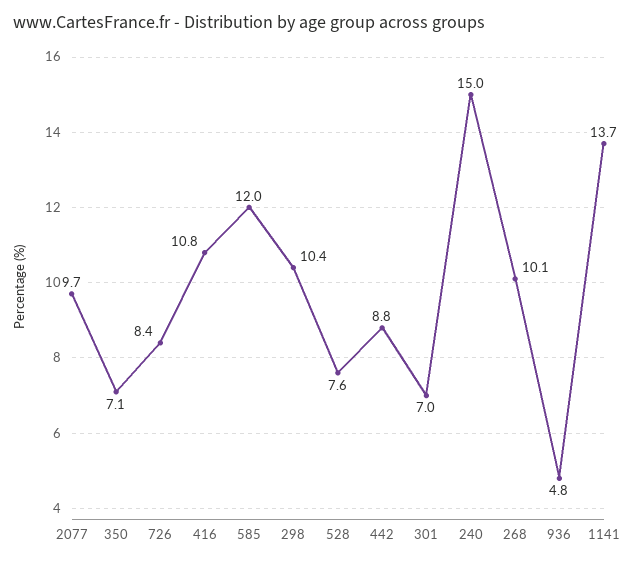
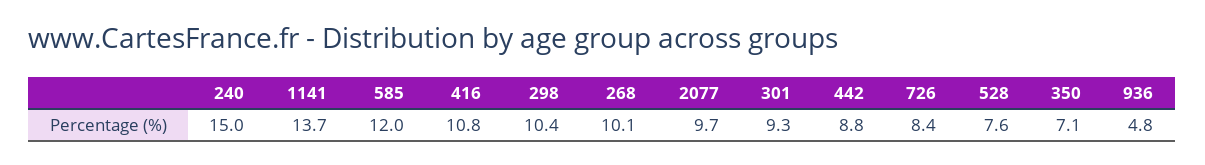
  {
    "2077": 9.7,
    "350": 7.1,
    "726": 8.4,
    "416": 10.8,
    "585": 12,
    "298": 10.4,
    "528": 7.6,
    "442": 8.8,
-   "301": 7,
+   "301": 9.3,
    "240": 15,
    "268": 10.1,
    "936": 4.8,
    "1141": 13.7
  }

